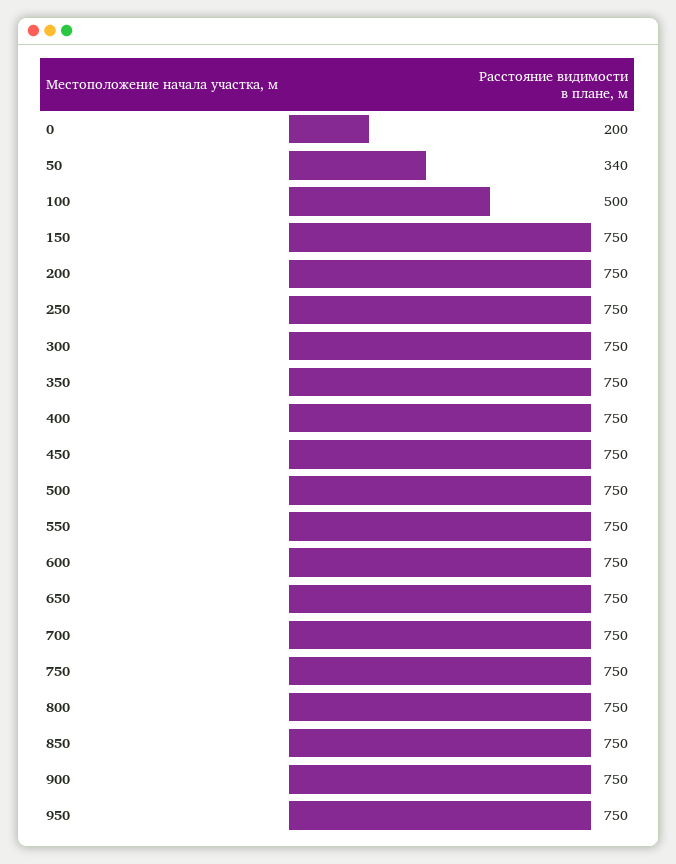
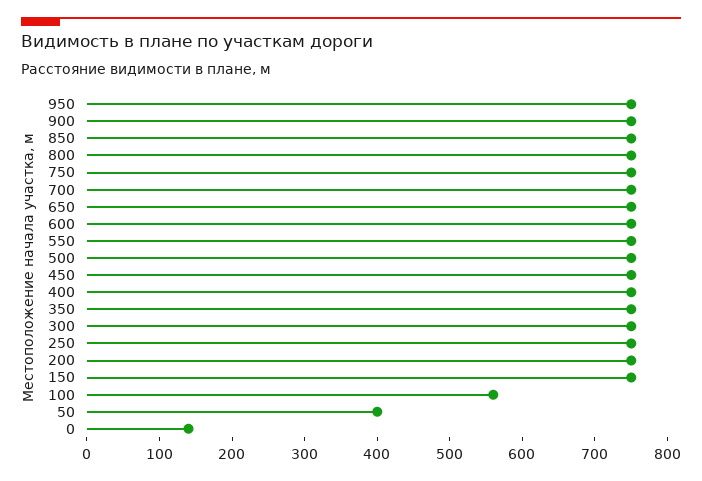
  {
-   "0": 200,
+   "0": 140,
-   "50": 340,
+   "50": 400,
-   "100": 500,
+   "100": 560,
    "150": 750,
    "200": 750,
    "250": 750,
    "300": 750,
    "350": 750,
    "400": 750,
    "450": 750,
    "500": 750,
    "550": 750,
    "600": 750,
    "650": 750,
    "700": 750,
    "750": 750,
    "800": 750,
    "850": 750,
    "900": 750,
    "950": 750
  }

